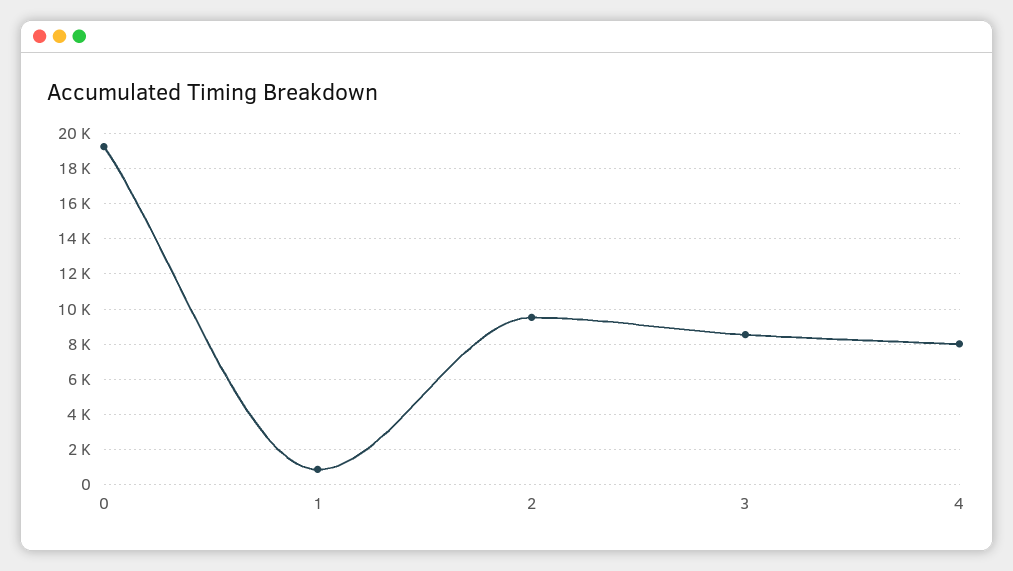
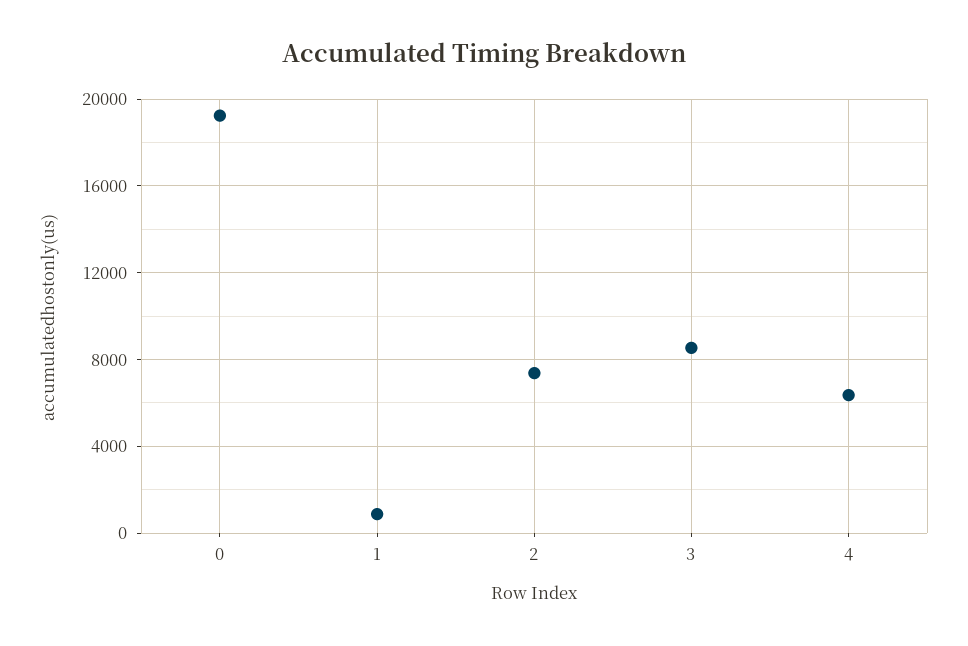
  {
    "0": 19000,
    "1": 1000,
-   "2": 9500,
+   "2": 7500,
    "3": 8500,
-   "4": 8000
+   "4": 6500
  }

